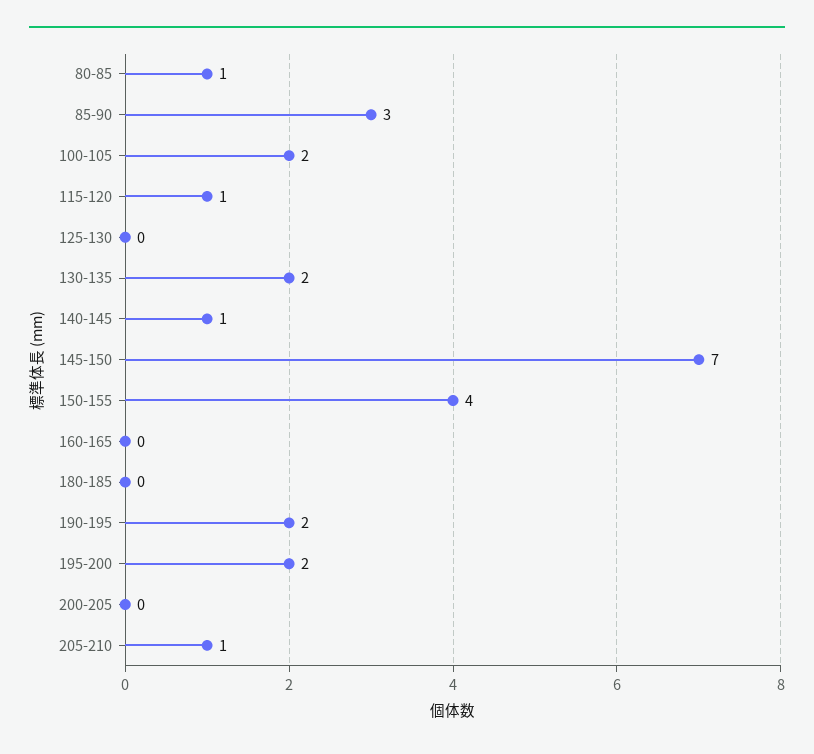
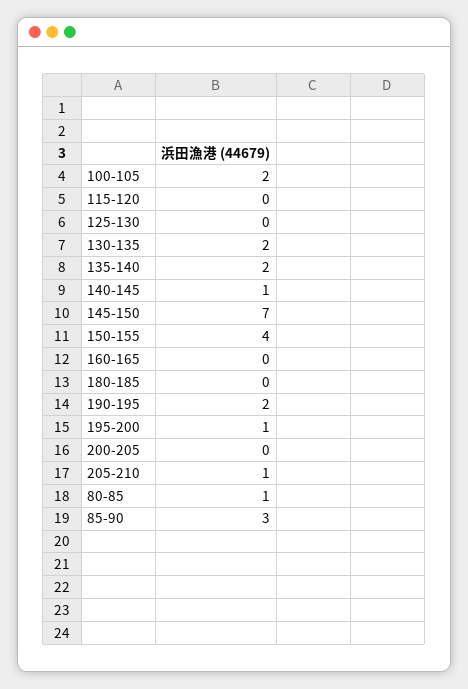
  {
    "80-85": 1,
    "85-90": 3,
    "100-105": 2,
-   "115-120": 1,
+   "115-120": 0,
    "125-130": 0,
    "130-135": 2,
    "140-145": 1,
    "145-150": 7,
    "150-155": 4,
    "160-165": 0,
    "180-185": 0,
    "190-195": 2,
-   "195-200": 2,
+   "195-200": 1,
    "200-205": 0,
-   "205-210": 1
+   "205-210": 1,
+   "135-140": 2
  }

